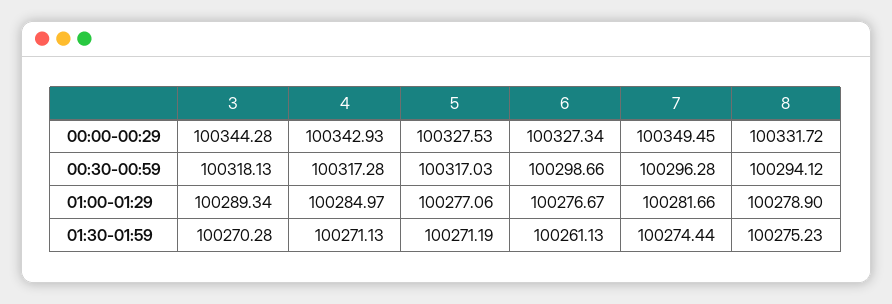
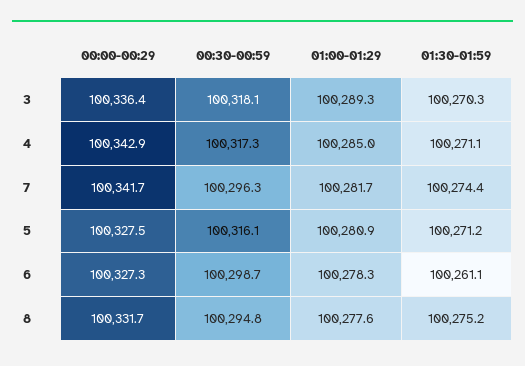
  {
    "3": {
-     "00:00-00:29": 100344.28,
+     "00:00-00:29": 100336.4,
      "00:30-00:59": 100318.13,
      "01:00-01:29": 100289.34,
      "01:30-01:59": 100270.28
    },
    "4": {
      "00:00-00:29": 100342.93,
      "00:30-00:59": 100317.28,
      "01:00-01:29": 100284.97,
      "01:30-01:59": 100271.13
    },
    "5": {
      "00:00-00:29": 100327.53,
-     "00:30-00:59": 100317.03,
+     "00:30-00:59": 100316.1,
-     "01:00-01:29": 100277.06,
+     "01:00-01:29": 100280.9,
      "01:30-01:59": 100271.19
    },
    "6": {
      "00:00-00:29": 100327.34,
      "00:30-00:59": 100298.66,
-     "01:00-01:29": 100276.67,
+     "01:00-01:29": 100278.3,
      "01:30-01:59": 100261.13
    },
    "7": {
-     "00:00-00:29": 100349.45,
+     "00:00-00:29": 100341.7,
      "00:30-00:59": 100296.28,
      "01:00-01:29": 100281.66,
      "01:30-01:59": 100274.44
    },
    "8": {
      "00:00-00:29": 100331.72,
-     "00:30-00:59": 100294.12,
+     "00:30-00:59": 100294.8,
-     "01:00-01:29": 100278.9,
+     "01:00-01:29": 100277.6,
      "01:30-01:59": 100275.23
    }
  }

